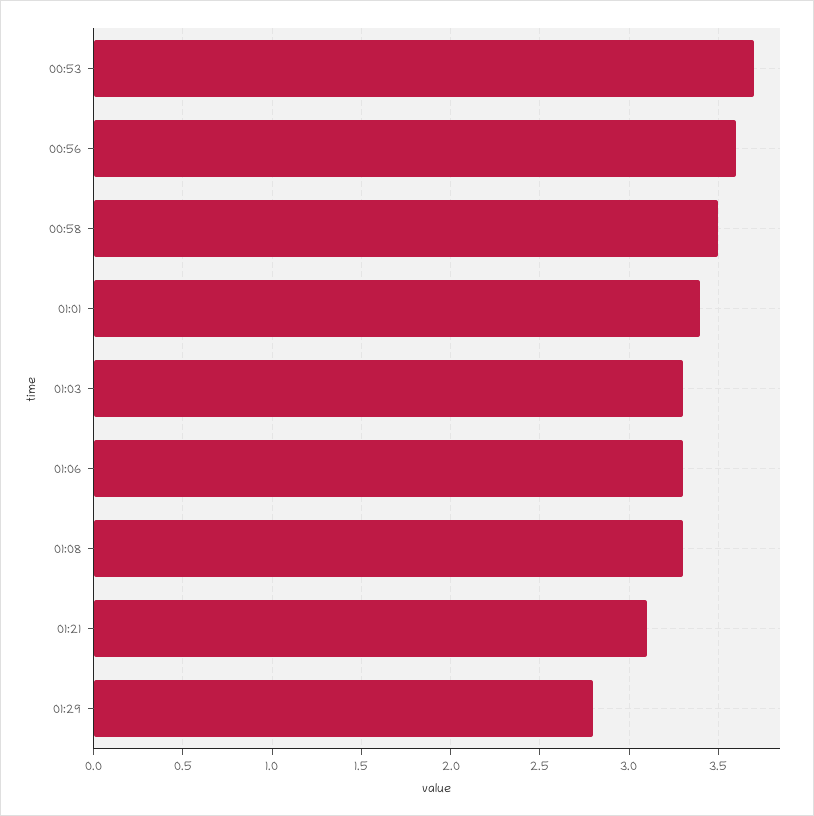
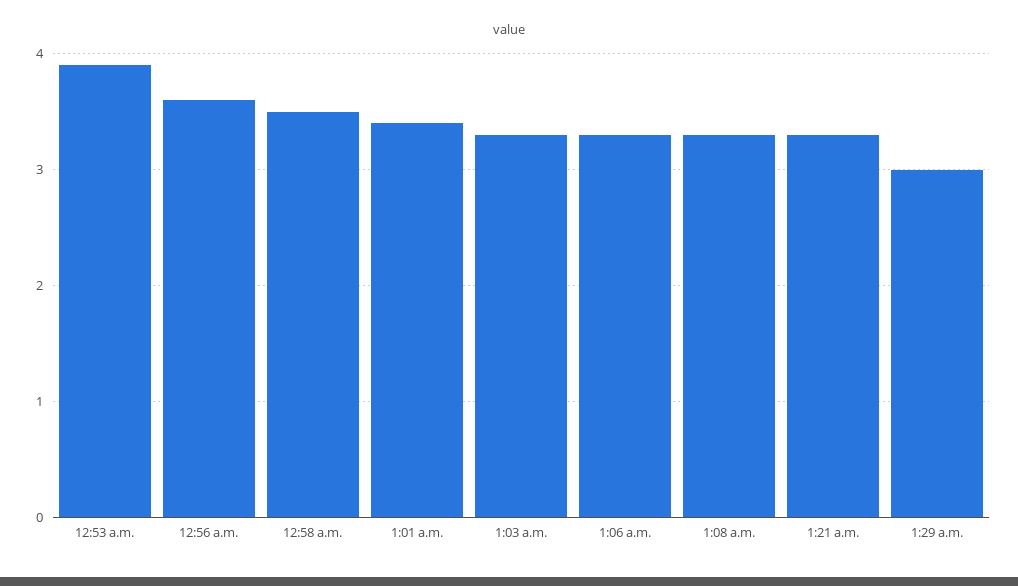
  {
-   "00:53": 3.7,
+   "00:53": 3.9,
    "00:56": 3.6,
    "00:58": 3.5,
    "01:01": 3.4,
    "01:03": 3.3,
    "01:06": 3.3,
    "01:08": 3.3,
-   "01:21": 3.1,
+   "01:21": 3.3,
-   "01:29": 2.8
+   "01:29": 3
  }

